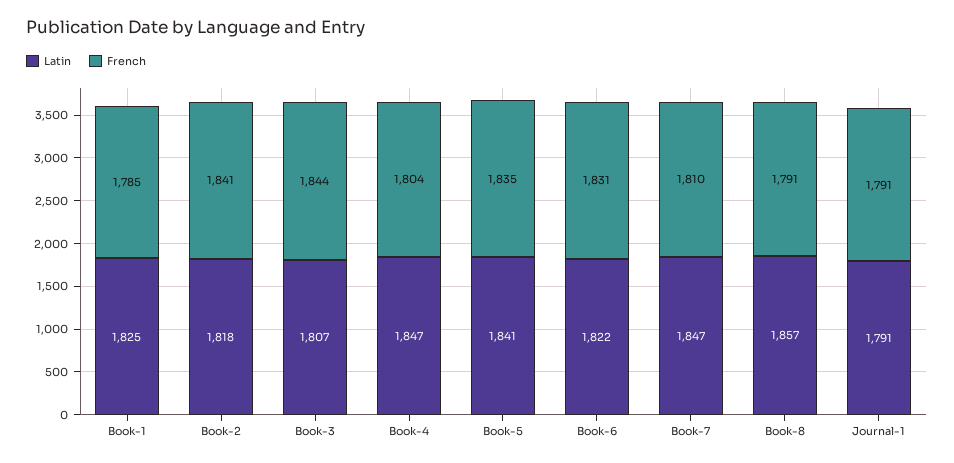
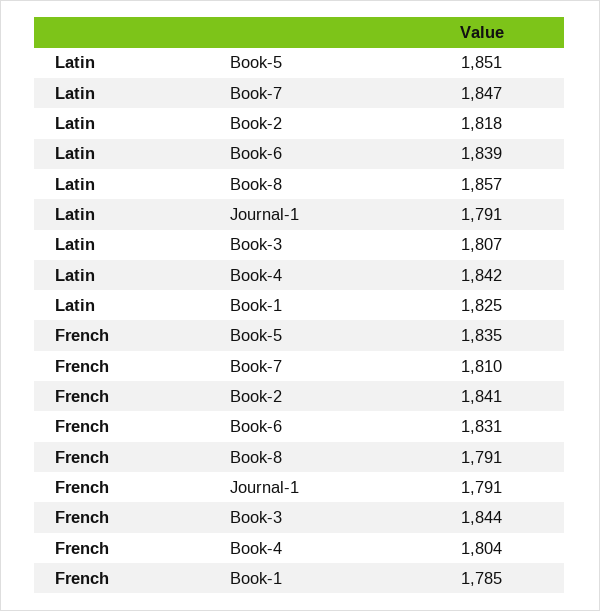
  {
    "Latin": {
      "Book-1": 1825,
      "Book-2": 1818,
      "Book-3": 1807,
-     "Book-4": 1847,
+     "Book-4": 1842,
-     "Book-5": 1841,
+     "Book-5": 1851,
-     "Book-6": 1822,
+     "Book-6": 1839,
      "Book-7": 1847,
      "Book-8": 1857,
      "Journal-1": 1791
    },
    "French": {
      "Book-1": 1785,
      "Book-2": 1841,
      "Book-3": 1844,
      "Book-4": 1804,
      "Book-5": 1835,
      "Book-6": 1831,
      "Book-7": 1810,
      "Book-8": 1791,
      "Journal-1": 1791
    }
  }

